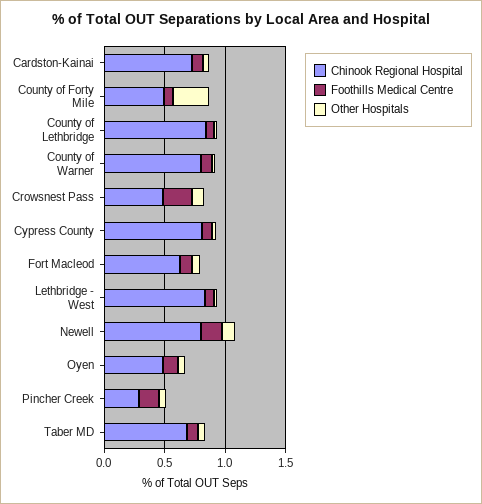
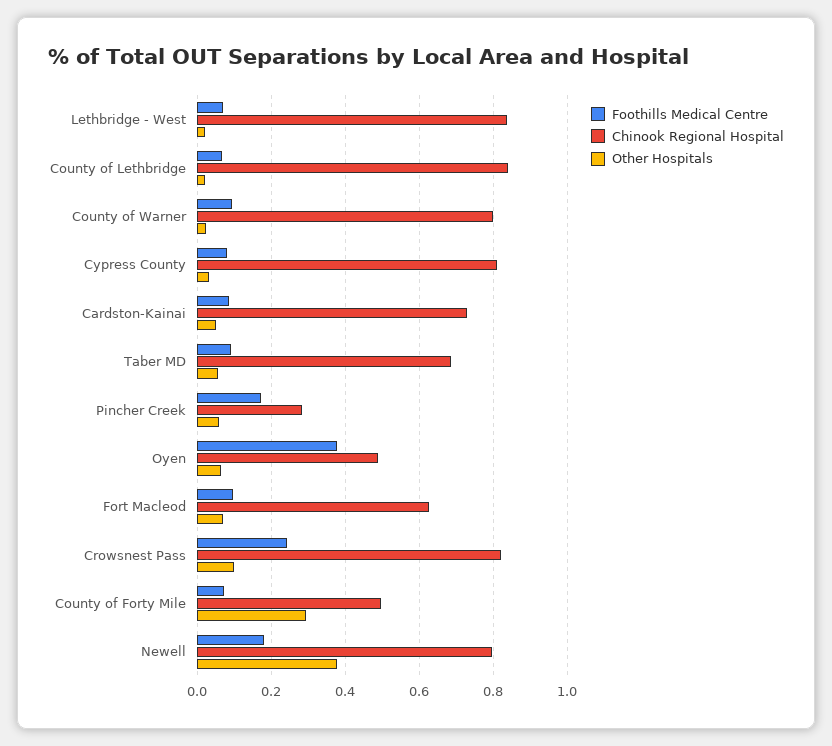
  {
    "Chinook Regional Hospital": {
      "Cardston-Kainai": 0.72,
      "County of Forty Mile": 0.5,
      "County of Lethbridge": 0.84,
      "County of Warner": 0.8,
-     "Crowsnest Pass": 0.5,
+     "Crowsnest Pass": 0.82,
      "Cypress County": 0.8,
      "Fort Macleod": 0.62,
      "Lethbridge - West": 0.84,
      "Newell": 0.8,
      "Oyen": 0.48,
      "Pincher Creek": 0.28,
      "Taber MD": 0.68
    },
    "Foothills Medical Centre": {
      "Cardston-Kainai": 0.08,
      "County of Forty Mile": 0.08,
      "County of Lethbridge": 0.06,
      "County of Warner": 0.1,
      "Crowsnest Pass": 0.24,
      "Cypress County": 0.08,
      "Fort Macleod": 0.1,
      "Lethbridge - West": 0.08,
      "Newell": 0.18,
-     "Oyen": 0.1,
+     "Oyen": 0.38,
      "Pincher Creek": 0.18,
      "Taber MD": 0.1
    },
    "Other Hospitals": {
      "Cardston-Kainai": 0.04,
      "County of Forty Mile": 0.3,
      "County of Lethbridge": 0.02,
      "County of Warner": 0.02,
      "Crowsnest Pass": 0.1,
      "Cypress County": 0.04,
      "Fort Macleod": 0.06,
      "Lethbridge - West": 0.02,
-     "Newell": 0.1,
+     "Newell": 0.38,
      "Oyen": 0.06,
      "Pincher Creek": 0.06,
      "Taber MD": 0.06
    }
  }

